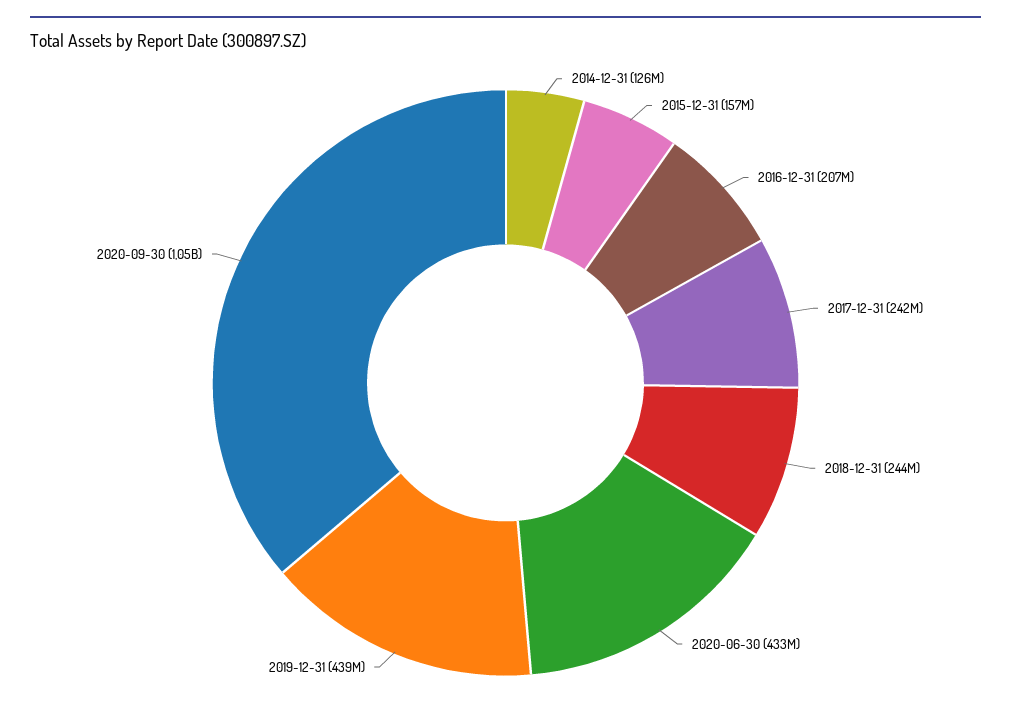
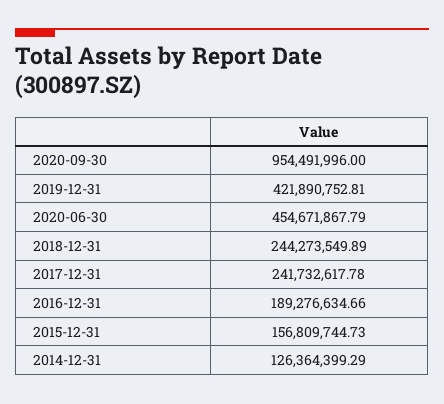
  {
    "2014-12-31": 126364399.29,
    "2015-12-31": 156809744.73,
-   "2016-12-31": 207000000,
+   "2016-12-31": 189276634.66,
    "2017-12-31": 241732617.78,
    "2018-12-31": 244273549.89,
-   "2020-06-30": 433000000,
+   "2020-06-30": 454671867.79,
-   "2019-12-31": 439000000,
+   "2019-12-31": 421890752.81,
-   "2020-09-30": 1050000000
+   "2020-09-30": 954491996
  }

